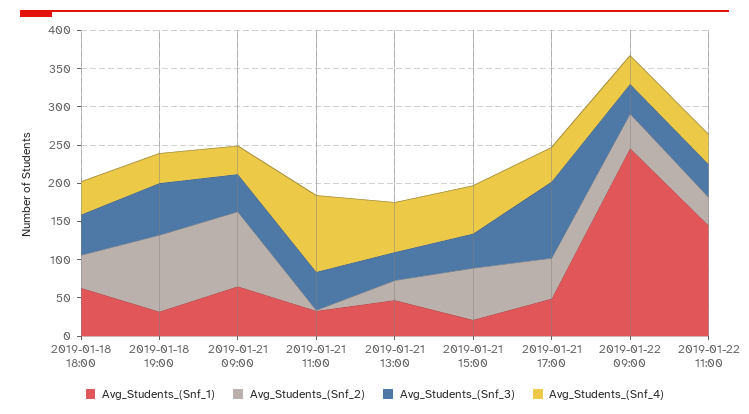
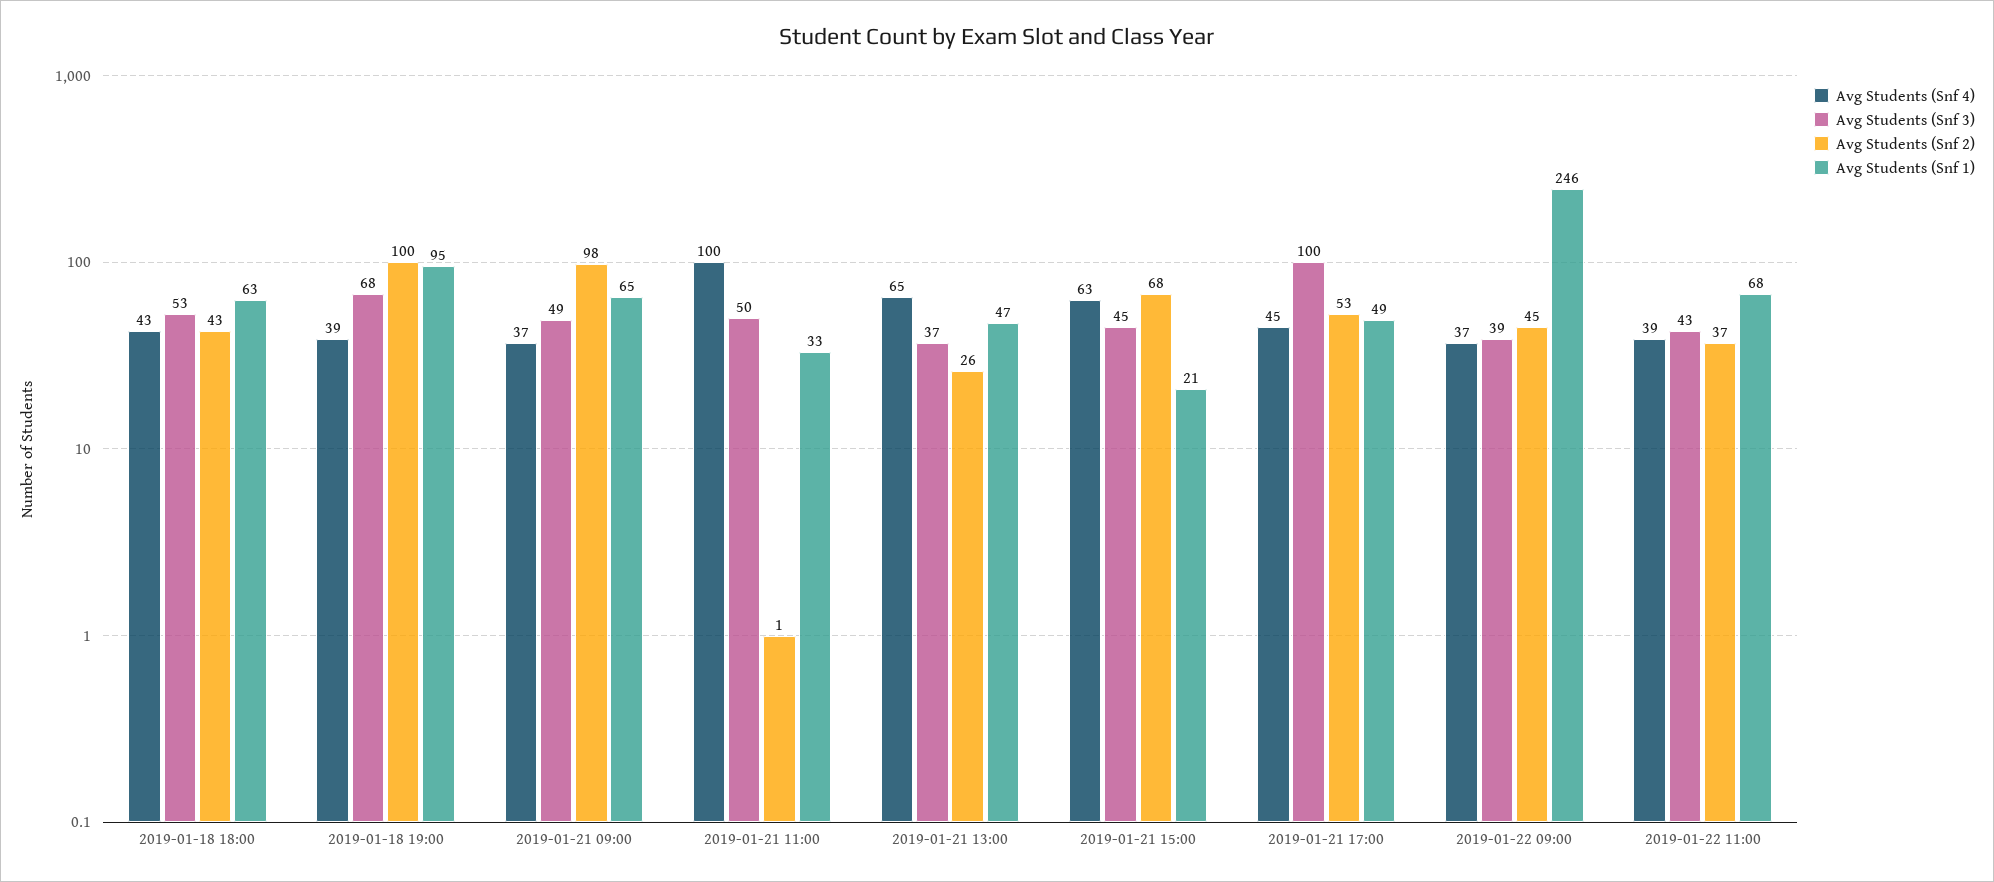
  {
    "Avg_Students_(Snf_1)": {
      "2019-01-18 18:00": 63,
-     "2019-01-18 19:00": 25,
+     "2019-01-18 19:00": 95,
      "2019-01-21 09:00": 65,
      "2019-01-21 11:00": 33,
      "2019-01-21 13:00": 47,
      "2019-01-21 15:00": 21,
      "2019-01-21 17:00": 49,
      "2019-01-22 09:00": 246,
-     "2019-01-22 11:00": 150
+     "2019-01-22 11:00": 68
    },
    "Avg_Students_(Snf_2)": {
      "2019-01-18 18:00": 43,
      "2019-01-18 19:00": 100,
      "2019-01-21 09:00": 98,
      "2019-01-21 11:00": 1,
      "2019-01-21 13:00": 26,
      "2019-01-21 15:00": 68,
      "2019-01-21 17:00": 53,
      "2019-01-22 09:00": 45,
      "2019-01-22 11:00": 37
    },
    "Avg_Students_(Snf_3)": {
      "2019-01-18 18:00": 53,
      "2019-01-18 19:00": 68,
      "2019-01-21 09:00": 49,
      "2019-01-21 11:00": 50,
      "2019-01-21 13:00": 37,
      "2019-01-21 15:00": 45,
      "2019-01-21 17:00": 100,
      "2019-01-22 09:00": 39,
      "2019-01-22 11:00": 43
    },
    "Avg_Students_(Snf_4)": {
      "2019-01-18 18:00": 43,
      "2019-01-18 19:00": 39,
      "2019-01-21 09:00": 37,
      "2019-01-21 11:00": 100,
      "2019-01-21 13:00": 65,
      "2019-01-21 15:00": 63,
      "2019-01-21 17:00": 45,
      "2019-01-22 09:00": 37,
      "2019-01-22 11:00": 39
    }
  }

